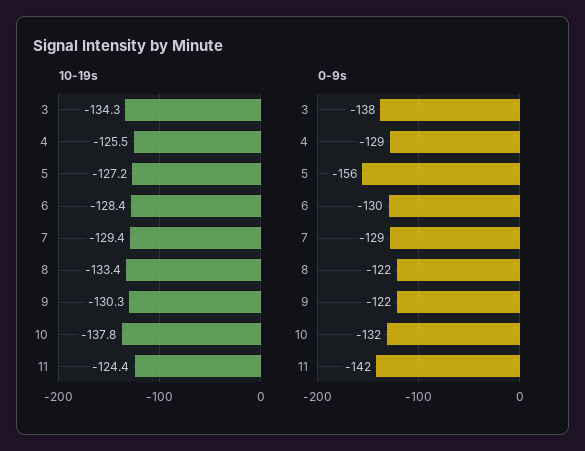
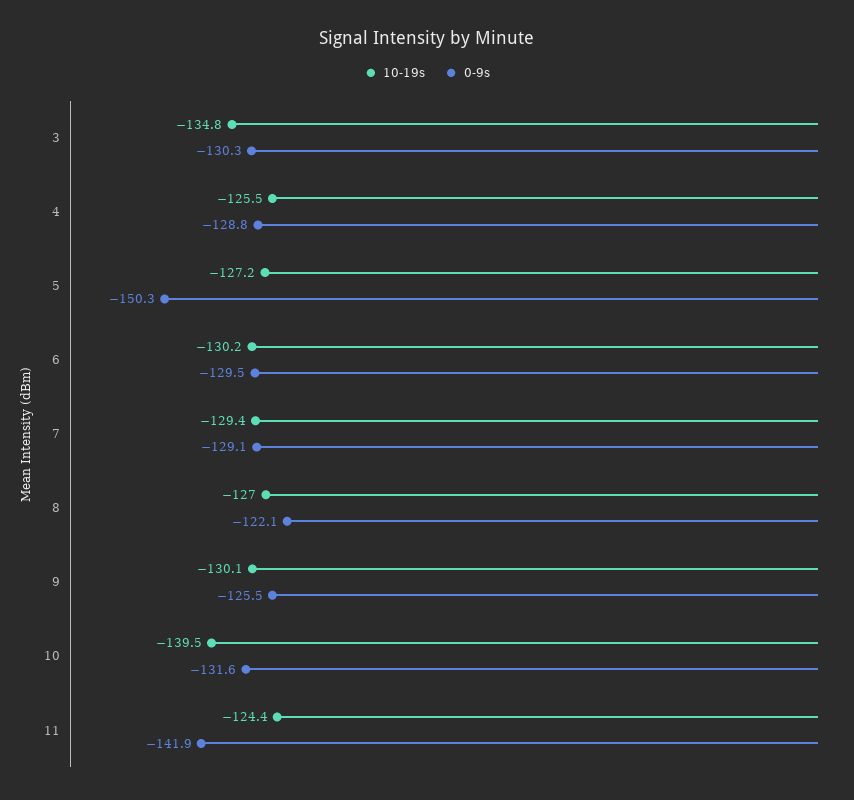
  {
    "10-19s": {
-     "3": -134.3,
+     "3": -134.8,
      "4": -125.5,
      "5": -127.2,
-     "6": -128.4,
+     "6": -130.2,
      "7": -129.4,
-     "8": -133.4,
+     "8": -127,
-     "9": -130.3,
+     "9": -130.1,
-     "10": -137.8,
+     "10": -139.5,
      "11": -124.4
    },
    "0-9s": {
-     "3": -138,
+     "3": -130.3,
      "4": -128.8,
-     "5": -156,
+     "5": -150.3,
      "6": -129.5,
      "7": -129.1,
      "8": -122.1,
-     "9": -122,
+     "9": -125.5,
      "10": -131.6,
      "11": -141.9
    }
  }

